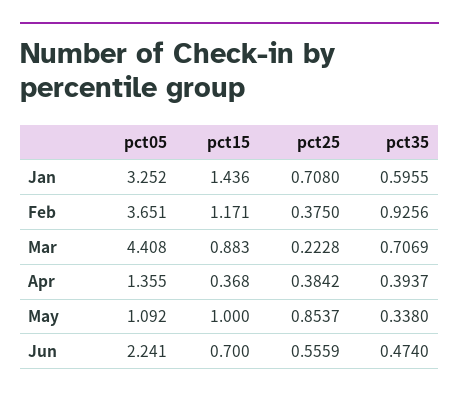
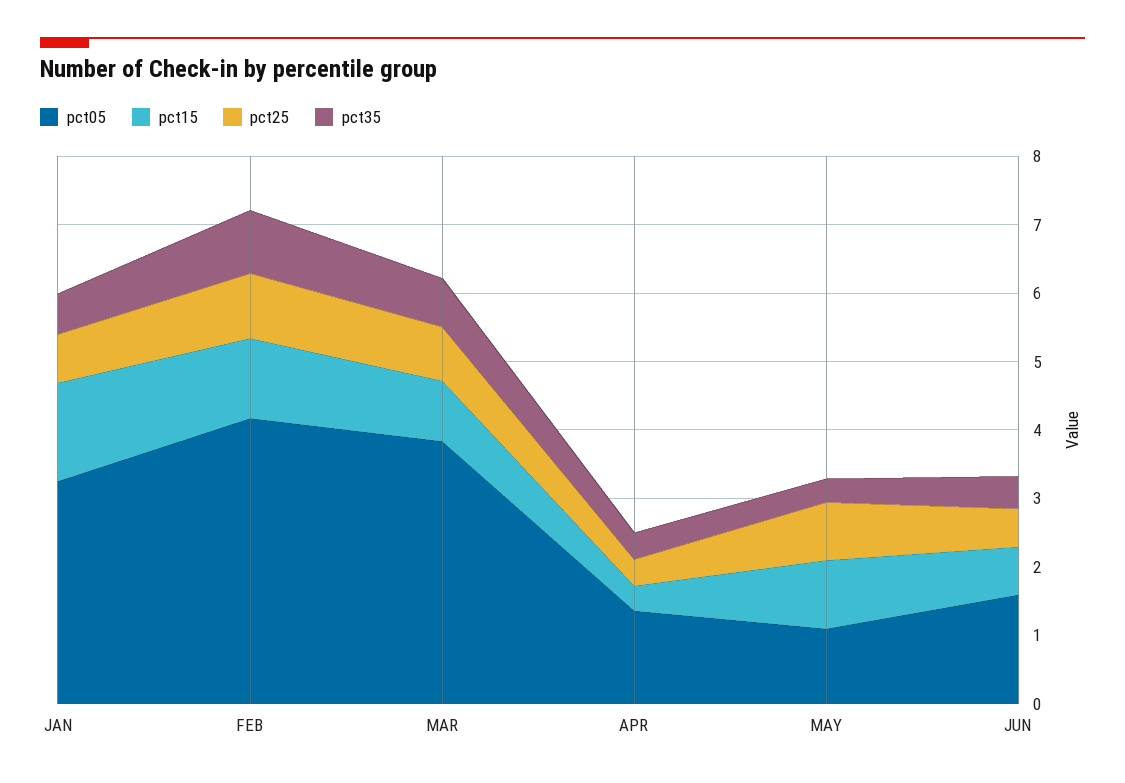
  {
    "pct05": {
      "Jan": 3.252,
-     "Feb": 3.651,
+     "Feb": 4.2,
-     "Mar": 4.408,
+     "Mar": 3.8,
      "Apr": 1.355,
      "May": 1.092,
-     "Jun": 2.241
+     "Jun": 1.6
    },
    "pct15": {
      "Jan": 1.436,
      "Feb": 1.171,
      "Mar": 0.883,
      "Apr": 0.368,
      "May": 1,
      "Jun": 0.7
    },
    "pct25": {
      "Jan": 0.708,
-     "Feb": 0.375,
+     "Feb": 1,
-     "Mar": 0.2228,
+     "Mar": 0.8,
      "Apr": 0.3842,
      "May": 0.8537,
      "Jun": 0.5559
    },
    "pct35": {
      "Jan": 0.5955,
      "Feb": 0.9256,
      "Mar": 0.7069,
      "Apr": 0.3937,
      "May": 0.338,
      "Jun": 0.474
    }
  }

